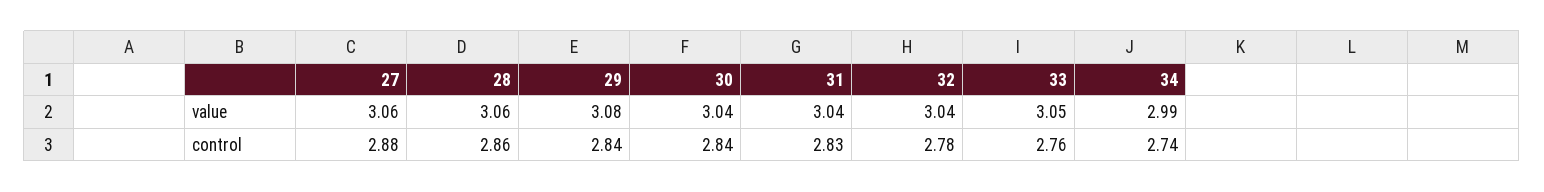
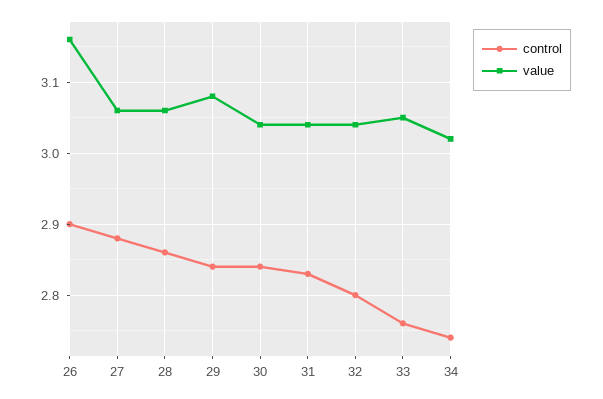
  {
    "value": {
      "27": 3.06,
      "28": 3.06,
      "29": 3.08,
      "30": 3.04,
      "31": 3.04,
      "32": 3.04,
      "33": 3.05,
-     "34": 2.99
+     "34": 3.02,
+     "26": 3.16
    },
    "control": {
      "27": 2.88,
      "28": 2.86,
      "29": 2.84,
      "30": 2.84,
      "31": 2.83,
-     "32": 2.78,
+     "32": 2.8,
      "33": 2.76,
-     "34": 2.74
+     "34": 2.74,
+     "26": 2.9
    }
  }

